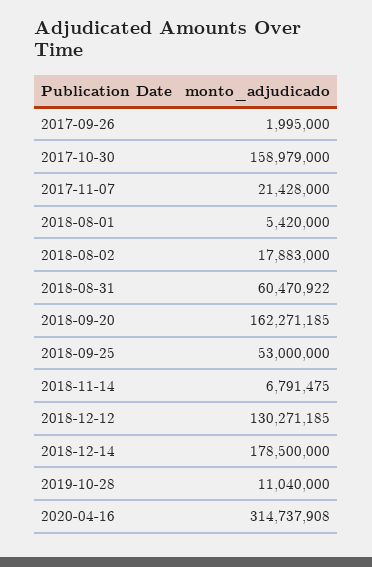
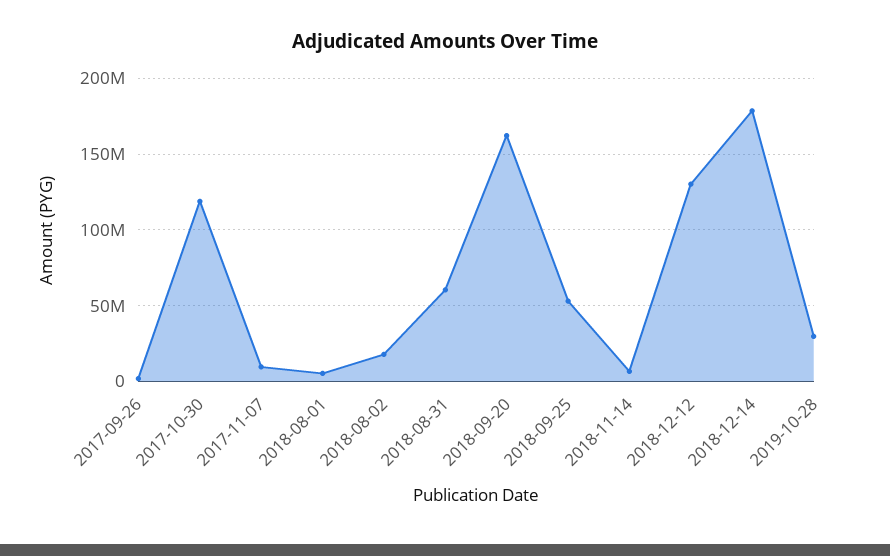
  {
    "2017-09-26": 1995000,
-   "2017-10-30": 158979000,
+   "2017-10-30": 120000000,
-   "2017-11-07": 21428000,
+   "2017-11-07": 10000000,
    "2018-08-01": 5420000,
    "2018-08-02": 17883000,
    "2018-08-31": 60470922,
    "2018-09-20": 162271185,
    "2018-09-25": 53000000,
    "2018-11-14": 6791475,
    "2018-12-12": 130271185,
    "2018-12-14": 178500000,
-   "2019-10-28": 11040000,
+   "2019-10-28": 30000000
-   "2020-04-16": 314737908
  }

